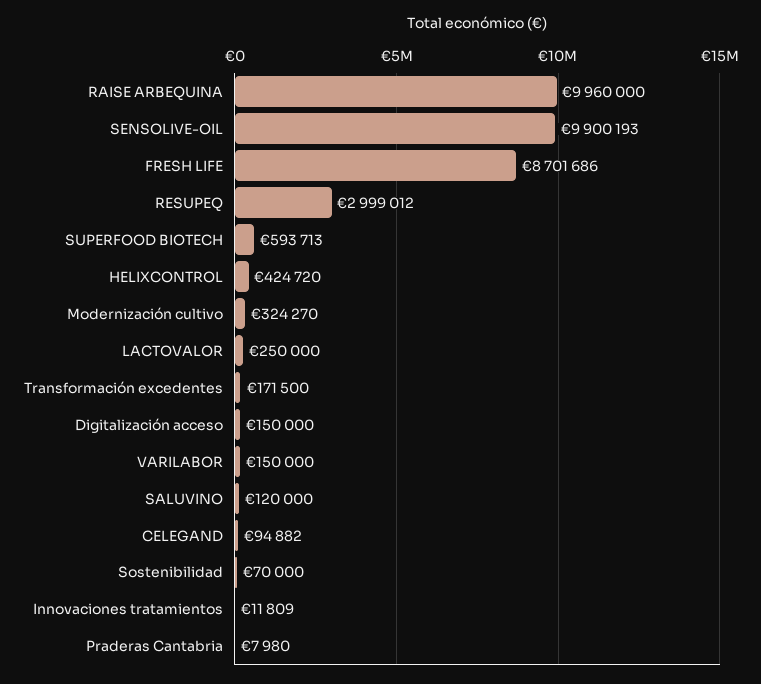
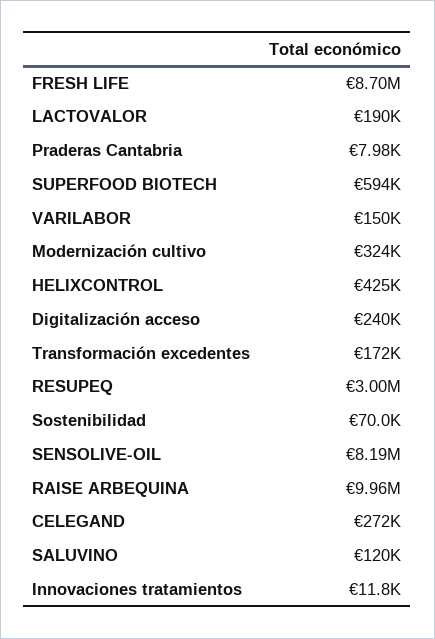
  {
    "RAISE ARBEQUINA": 9960000,
-   "SENSOLIVE-OIL": 9900193,
+   "SENSOLIVE-OIL": 8190000,
    "FRESH LIFE": 8701686,
    "RESUPEQ": 2999012,
    "SUPERFOOD BIOTECH": 593713,
    "HELIXCONTROL": 424720,
    "Modernización cultivo": 324270,
-   "LACTOVALOR": 250000,
+   "LACTOVALOR": 190000,
    "Transformación excedentes": 171500,
-   "Digitalización acceso": 150000,
+   "Digitalización acceso": 240000,
    "VARILABOR": 150000,
    "SALUVINO": 120000,
-   "CELEGAND": 94882,
+   "CELEGAND": 272000,
    "Sostenibilidad": 70000,
    "Innovaciones tratamientos": 11809,
    "Praderas Cantabria": 7980
  }

